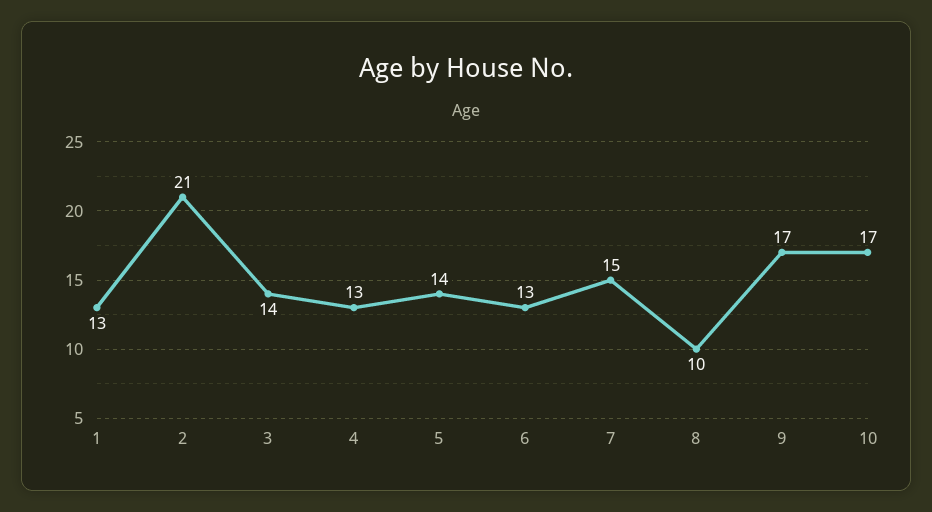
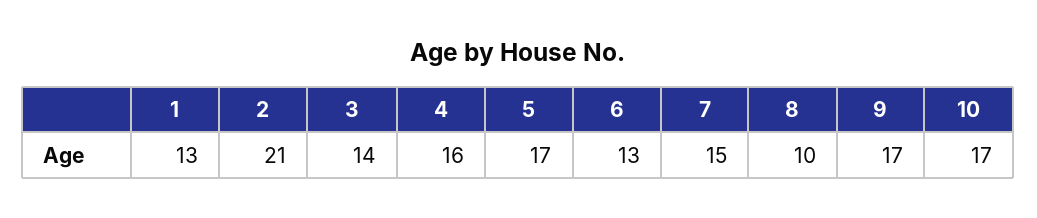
  {
    "1": 13,
    "2": 21,
    "3": 14,
-   "4": 13,
+   "4": 16,
-   "5": 14,
+   "5": 17,
    "6": 13,
    "7": 15,
    "8": 10,
    "9": 17,
    "10": 17
  }

